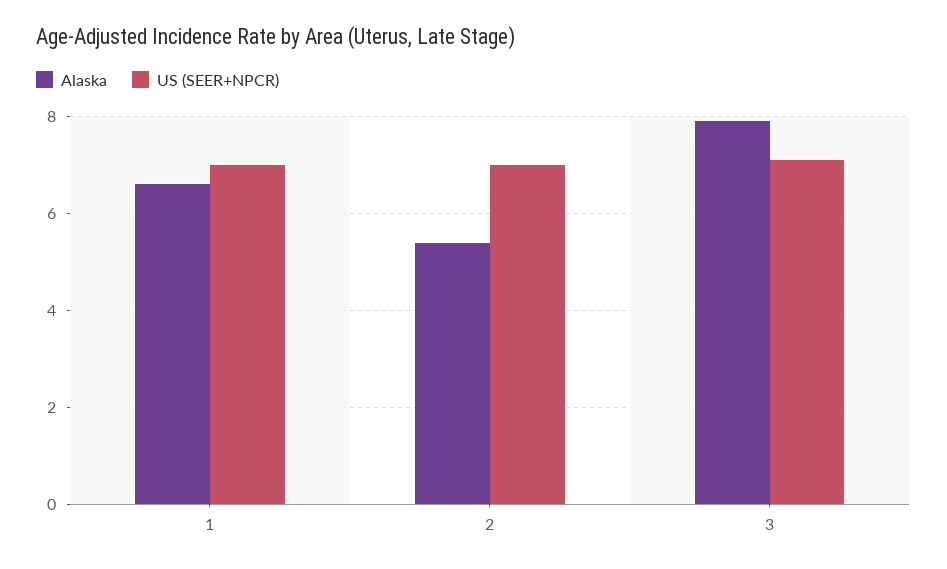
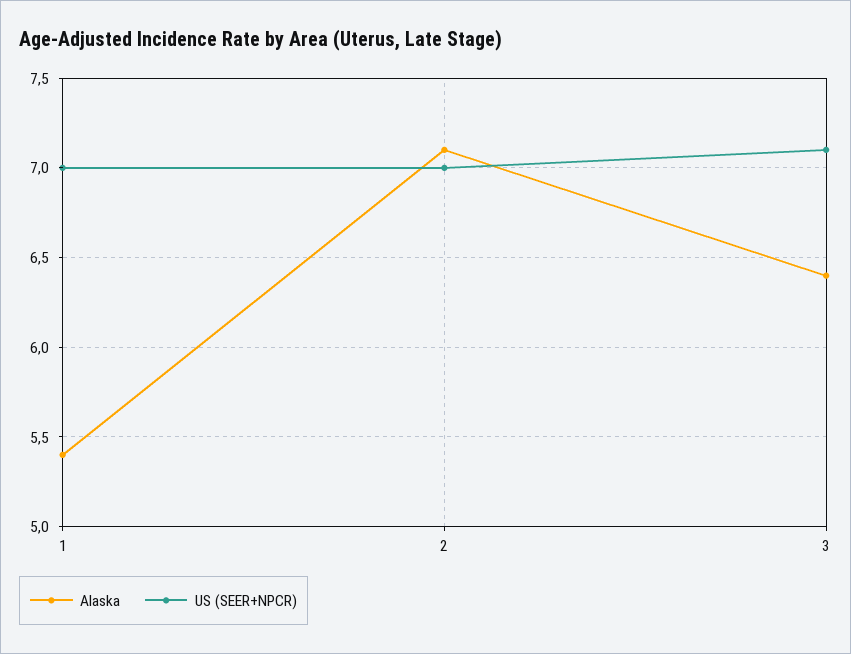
  {
    "Alaska": {
-     "1": 6.5,
+     "1": 5.4,
-     "2": 5.5,
+     "2": 7.1,
-     "3": 8
+     "3": 6.4
    },
    "US (SEER+NPCR)": {
      "1": 7,
      "2": 7,
      "3": 7.1
    }
  }

